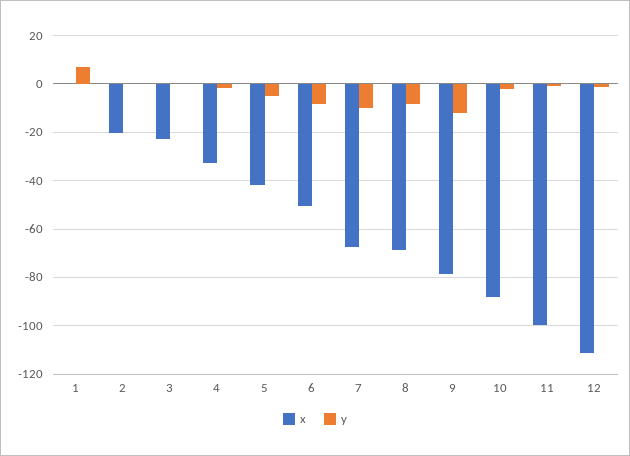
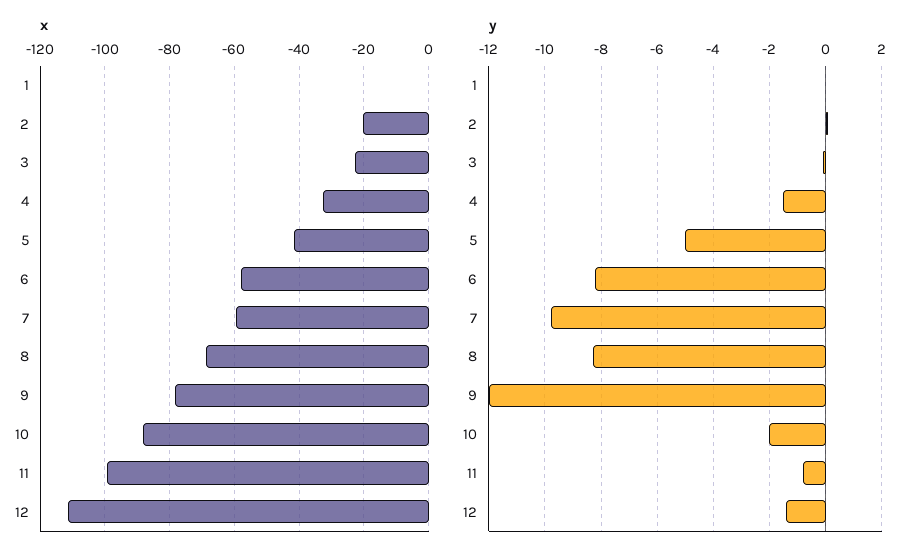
  {
    "x": {
      "1": 0,
      "2": -20,
      "3": -22,
      "4": -32,
      "5": -42,
-     "6": -50,
+     "6": -58,
-     "7": -67.5,
+     "7": -60,
      "8": -68,
      "9": -78,
      "10": -88,
      "11": -100,
      "12": -112
    },
    "y": {
-     "1": 7.5,
+     "1": 0,
      "2": 0,
      "3": 0,
      "4": -1.5,
      "5": -5,
      "6": -8,
      "7": -10,
      "8": -8.5,
      "9": -12,
      "10": -2,
      "11": -1,
      "12": -1.5
    }
  }

